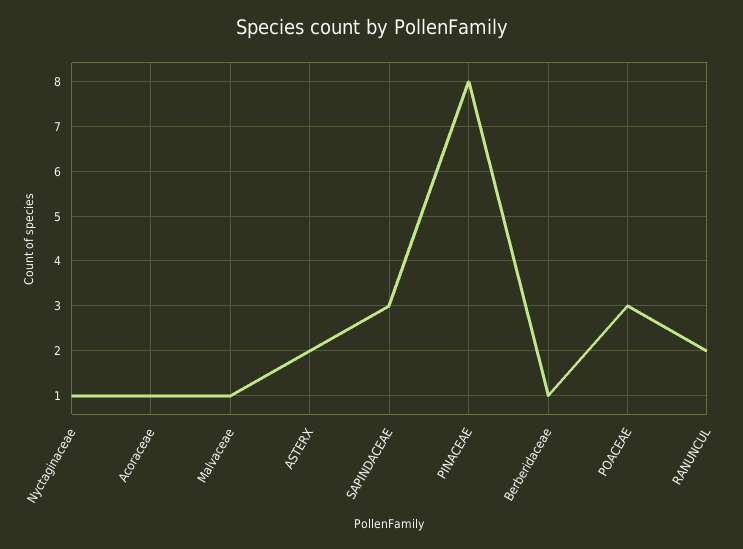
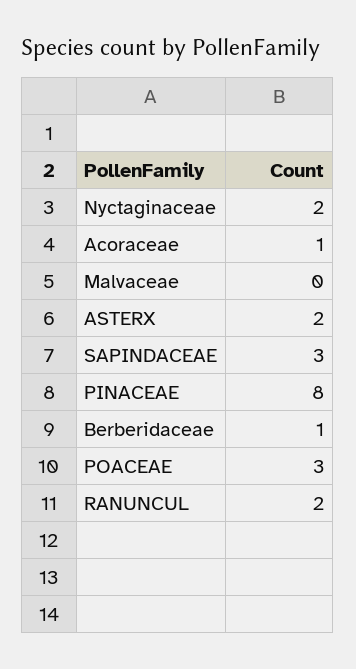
  {
-   "Nyctaginaceae": 1,
+   "Nyctaginaceae": 2,
    "Acoraceae": 1,
-   "Malvaceae": 1,
+   "Malvaceae": 0,
    "ASTERX": 2,
    "SAPINDACEAE": 3,
    "PINACEAE": 8,
    "Berberidaceae": 1,
    "POACEAE": 3,
    "RANUNCUL": 2
  }

